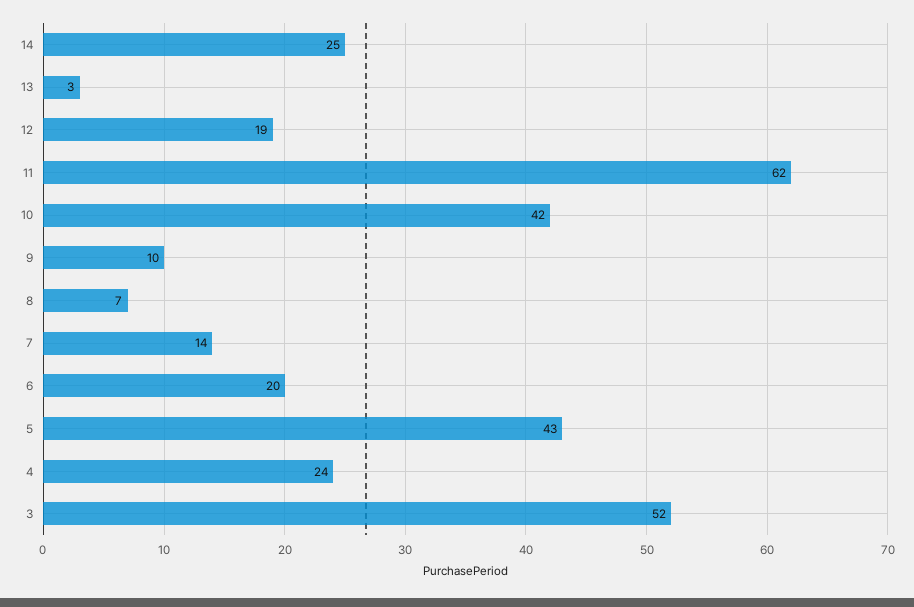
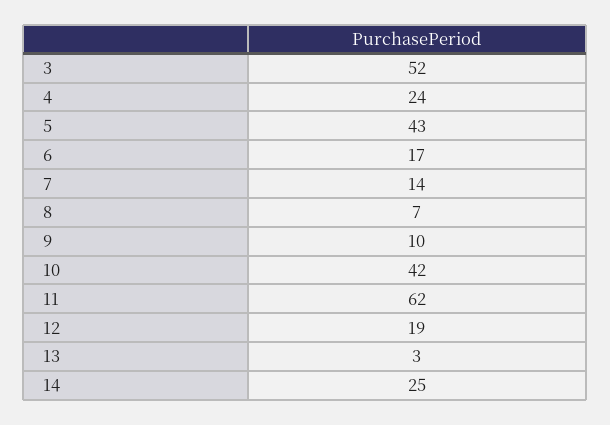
  {
    "14": 25,
    "13": 3,
    "12": 19,
    "11": 62,
    "10": 42,
    "9": 10,
    "8": 7,
    "7": 14,
-   "6": 20,
+   "6": 17,
    "5": 43,
    "4": 24,
    "3": 52
  }

